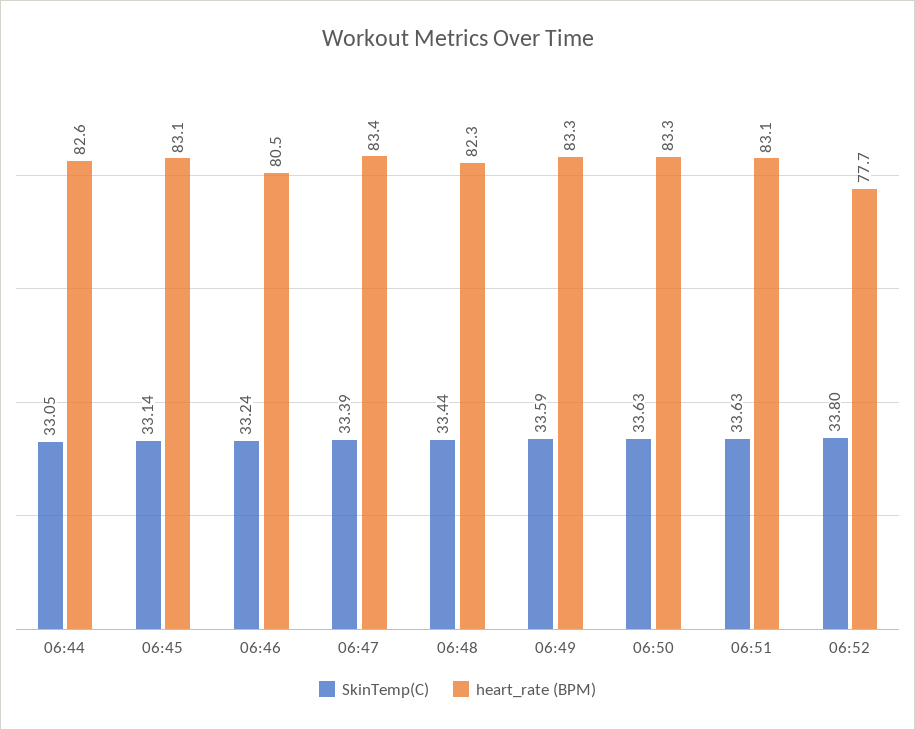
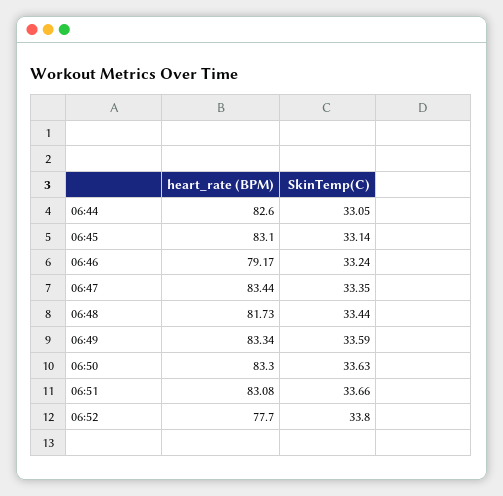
  {
    "SkinTemp(C)": {
      "06:44": 33.05,
      "06:45": 33.14,
      "06:46": 33.24,
-     "06:47": 33.39,
+     "06:47": 33.35,
      "06:48": 33.44,
      "06:49": 33.59,
      "06:50": 33.63,
-     "06:51": 33.63,
+     "06:51": 33.66,
      "06:52": 33.8
    },
    "heart_rate (BPM)": {
      "06:44": 82.6,
      "06:45": 83.1,
-     "06:46": 80.5,
+     "06:46": 79.17,
      "06:47": 83.44,
-     "06:48": 82.3,
+     "06:48": 81.73,
      "06:49": 83.34,
      "06:50": 83.3,
      "06:51": 83.08,
      "06:52": 77.7
    }
  }

